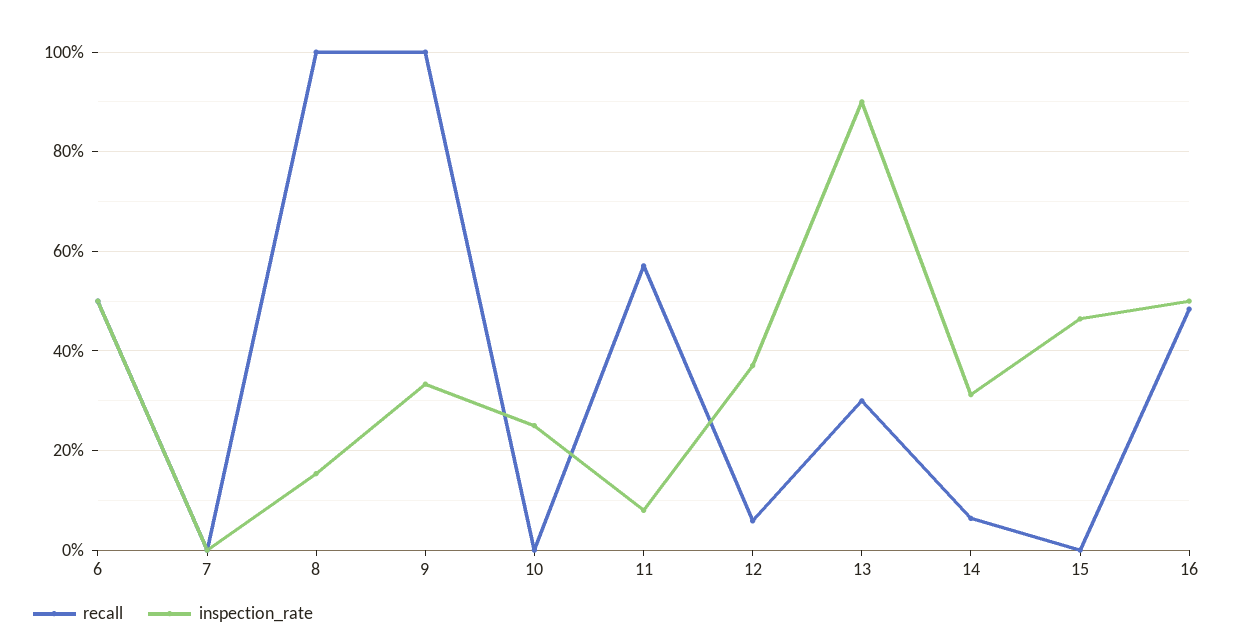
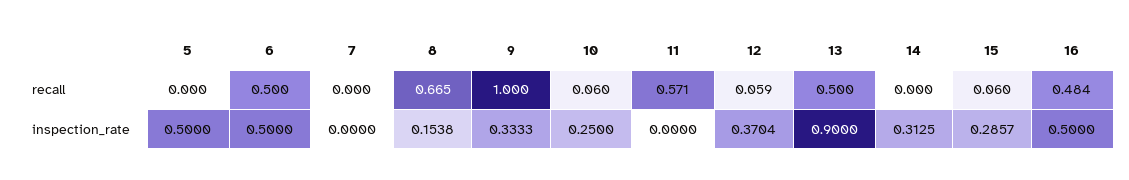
  {
    "recall": {
      "6": 0.5,
      "7": 0,
-     "8": 1,
+     "8": 0.665,
      "9": 1,
-     "10": 0,
+     "10": 0.06,
      "11": 0.571,
      "12": 0.059,
-     "13": 0.3,
+     "13": 0.5,
-     "14": 0.06,
+     "14": 0,
-     "15": 0,
+     "15": 0.06,
-     "16": 0.484
+     "16": 0.484,
+     "5": 0
    },
    "inspection_rate": {
      "6": 0.5,
      "7": 0,
      "8": 0.1538,
      "9": 0.3333,
      "10": 0.25,
-     "11": 0.08,
+     "11": 0,
      "12": 0.3704,
      "13": 0.9,
      "14": 0.3125,
-     "15": 0.46,
+     "15": 0.2857,
-     "16": 0.5
+     "16": 0.5,
+     "5": 0.5
    }
  }

